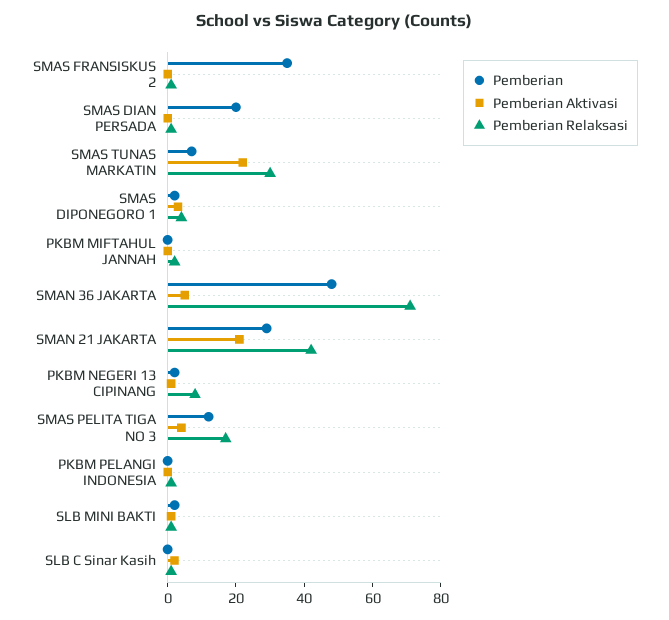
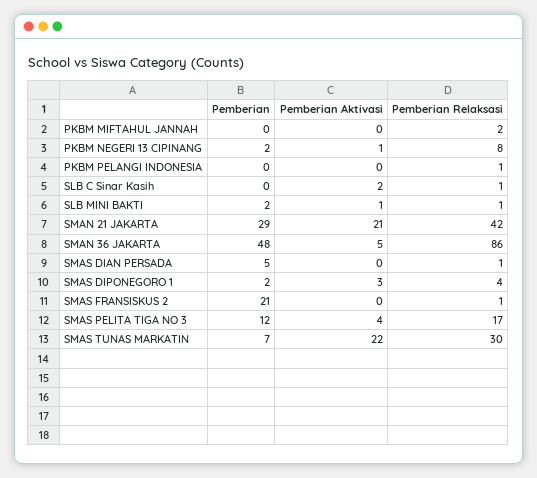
  {
    "Pemberian": {
-     "SMAS FRANSISKUS 2": 35,
+     "SMAS FRANSISKUS 2": 21,
-     "SMAS DIAN PERSADA": 20,
+     "SMAS DIAN PERSADA": 5,
      "SMAS TUNAS MARKATIN": 7,
      "SMAS DIPONEGORO 1": 2,
      "PKBM MIFTAHUL JANNAH": 0,
      "SMAN 36 JAKARTA": 48,
      "SMAN 21 JAKARTA": 29,
      "PKBM NEGERI 13 CIPINANG": 2,
      "SMAS PELITA TIGA NO 3": 12,
      "PKBM PELANGI INDONESIA": 0,
      "SLB MINI BAKTI": 2,
      "SLB C Sinar Kasih": 0
    },
    "Pemberian Aktivasi": {
      "SMAS FRANSISKUS 2": 0,
      "SMAS DIAN PERSADA": 0,
      "SMAS TUNAS MARKATIN": 22,
      "SMAS DIPONEGORO 1": 3,
      "PKBM MIFTAHUL JANNAH": 0,
      "SMAN 36 JAKARTA": 5,
      "SMAN 21 JAKARTA": 21,
      "PKBM NEGERI 13 CIPINANG": 1,
      "SMAS PELITA TIGA NO 3": 4,
      "PKBM PELANGI INDONESIA": 0,
      "SLB MINI BAKTI": 1,
      "SLB C Sinar Kasih": 2
    },
    "Pemberian Relaksasi": {
      "SMAS FRANSISKUS 2": 1,
      "SMAS DIAN PERSADA": 1,
      "SMAS TUNAS MARKATIN": 30,
      "SMAS DIPONEGORO 1": 4,
      "PKBM MIFTAHUL JANNAH": 2,
-     "SMAN 36 JAKARTA": 70,
+     "SMAN 36 JAKARTA": 86,
      "SMAN 21 JAKARTA": 42,
      "PKBM NEGERI 13 CIPINANG": 8,
      "SMAS PELITA TIGA NO 3": 17,
      "PKBM PELANGI INDONESIA": 1,
      "SLB MINI BAKTI": 1,
      "SLB C Sinar Kasih": 1
    }
  }

